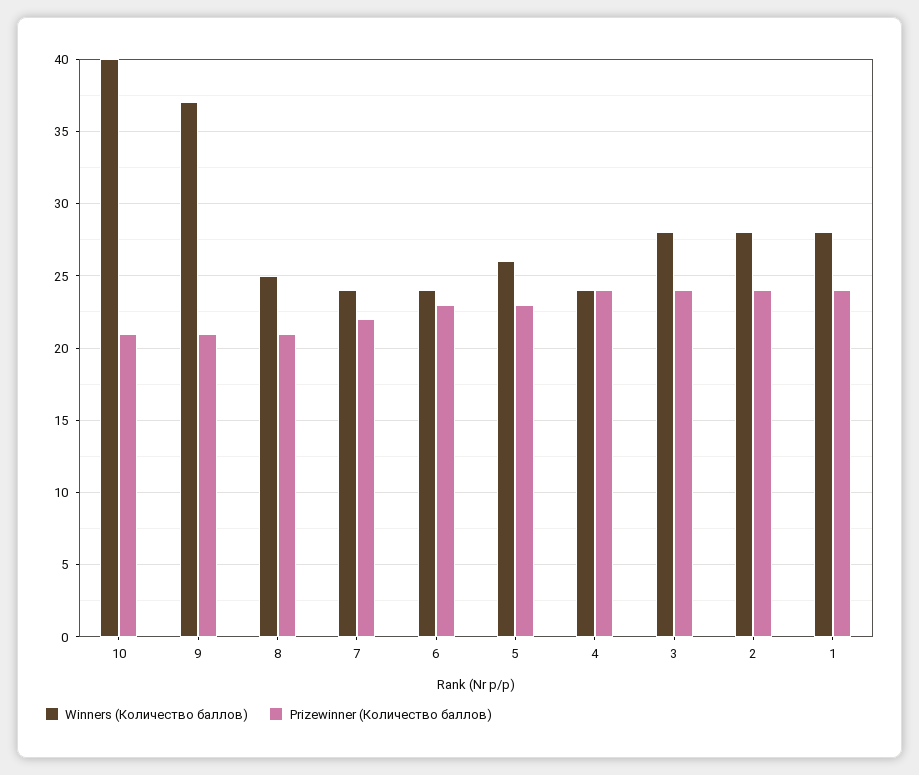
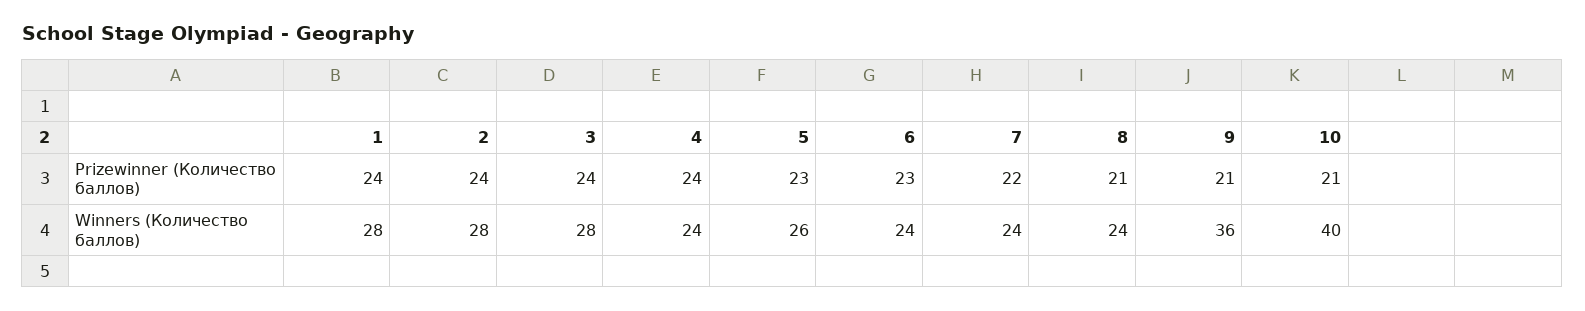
  {
    "Winners (Количество баллов)": {
      "10": 40,
-     "9": 37,
+     "9": 36,
-     "8": 25,
+     "8": 24,
      "7": 24,
      "6": 24,
      "5": 26,
      "4": 24,
      "3": 28,
      "2": 28,
      "1": 28
    },
    "Prizewinner (Количество баллов)": {
      "10": 21,
      "9": 21,
      "8": 21,
      "7": 22,
      "6": 23,
      "5": 23,
      "4": 24,
      "3": 24,
      "2": 24,
      "1": 24
    }
  }

